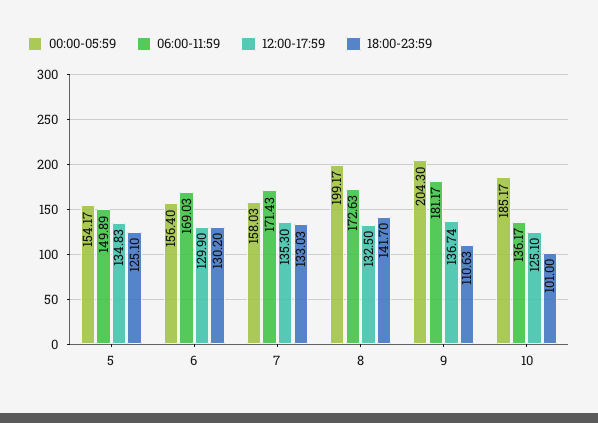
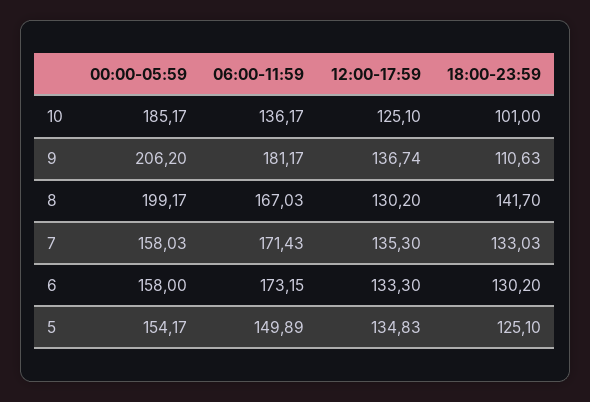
  {
    "00:00-05:59": {
      "5": 154.17,
-     "6": 156.4,
+     "6": 158,
      "7": 158.03,
      "8": 199.17,
-     "9": 204.3,
+     "9": 206.2,
      "10": 185.17
    },
    "06:00-11:59": {
      "5": 149.89,
-     "6": 169.03,
+     "6": 173.15,
      "7": 171.43,
-     "8": 172.63,
+     "8": 167.03,
      "9": 181.17,
      "10": 136.17
    },
    "12:00-17:59": {
      "5": 134.83,
-     "6": 129.9,
+     "6": 133.3,
      "7": 135.3,
-     "8": 132.5,
+     "8": 130.2,
      "9": 136.74,
      "10": 125.1
    },
    "18:00-23:59": {
      "5": 125.1,
      "6": 130.2,
      "7": 133.03,
      "8": 141.7,
      "9": 110.63,
      "10": 101
    }
  }

